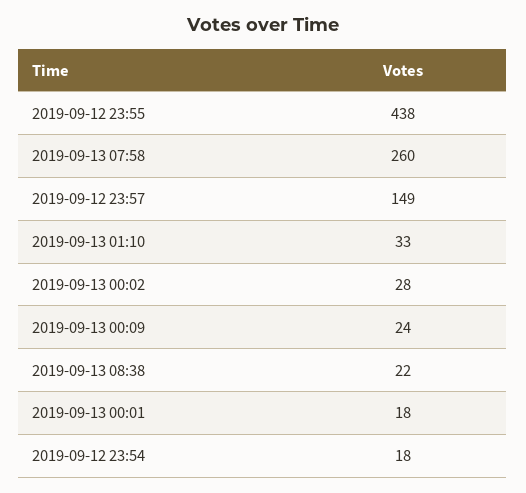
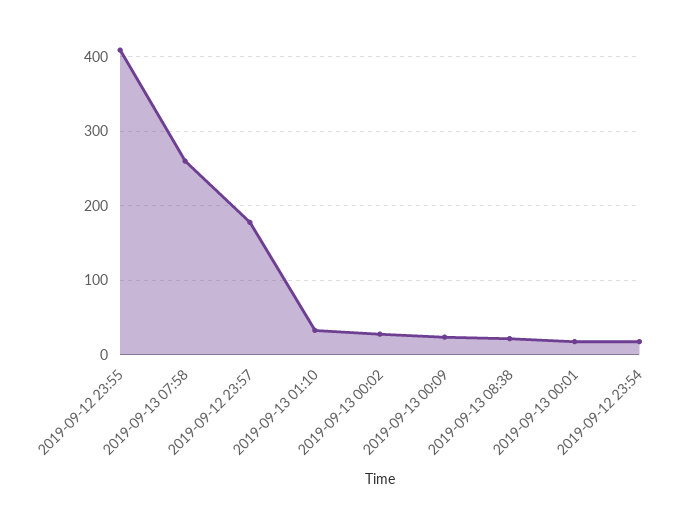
  {
-   "2019-09-12 23:55": 438,
+   "2019-09-12 23:55": 410,
    "2019-09-13 07:58": 260,
-   "2019-09-12 23:57": 149,
+   "2019-09-12 23:57": 180,
    "2019-09-13 01:10": 33,
    "2019-09-13 00:02": 28,
    "2019-09-13 00:09": 24,
    "2019-09-13 08:38": 22,
    "2019-09-13 00:01": 18,
    "2019-09-12 23:54": 18
  }

